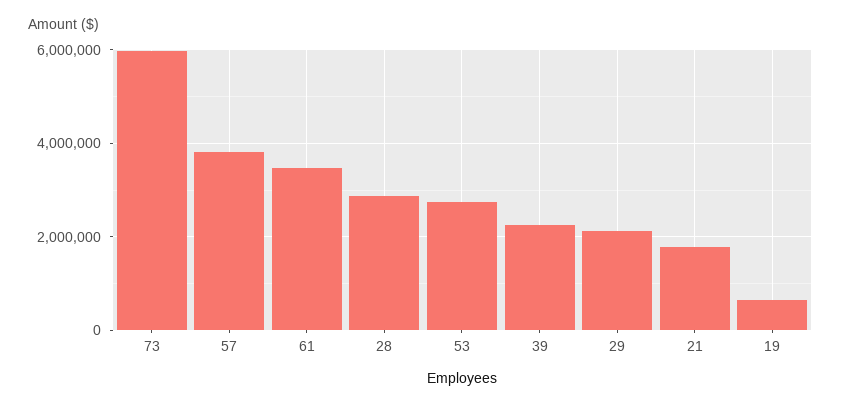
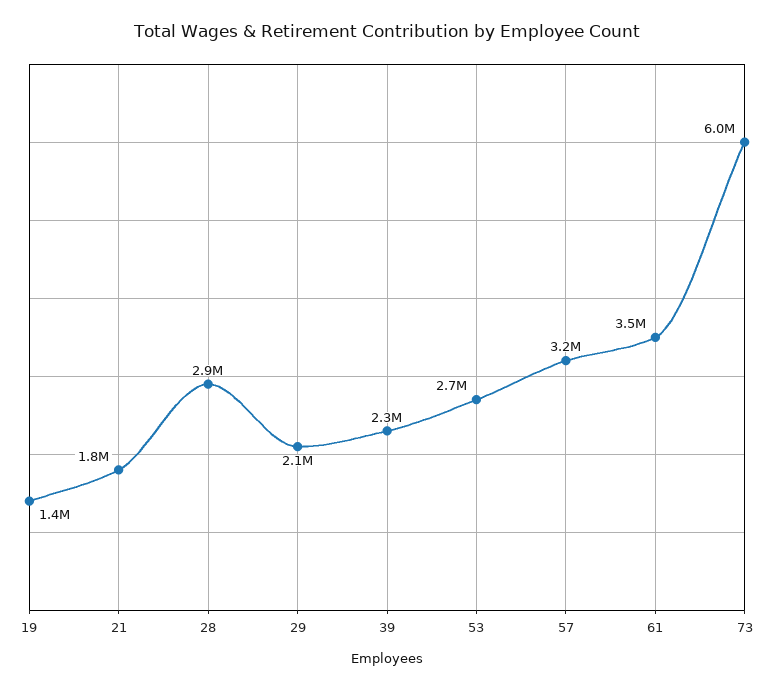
  {
    "73": 6000000,
-   "57": 3800000,
+   "57": 3200000,
    "61": 3500000,
    "28": 2900000,
    "53": 2700000,
    "39": 2300000,
    "29": 2100000,
    "21": 1800000,
-   "19": 600000
+   "19": 1400000
  }

